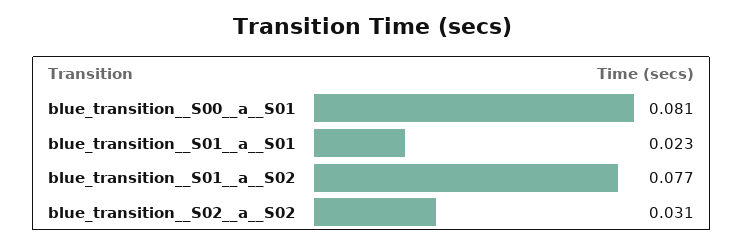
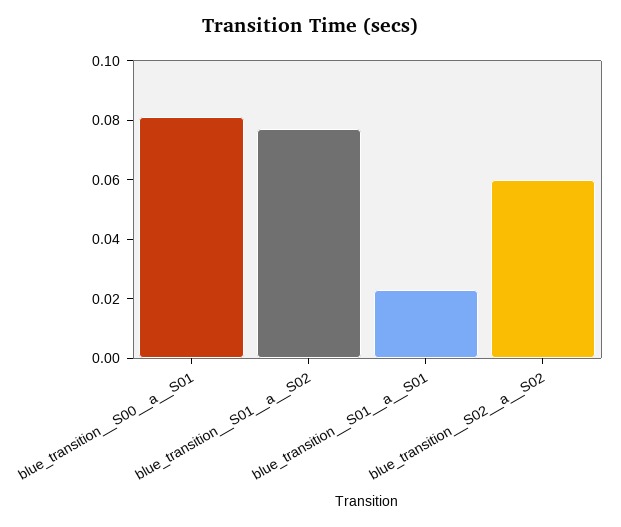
  {
    "blue_transition__S00__a__S01": 0.081,
    "blue_transition__S01__a__S01": 0.023,
    "blue_transition__S01__a__S02": 0.077,
-   "blue_transition__S02__a__S02": 0.031
+   "blue_transition__S02__a__S02": 0.06
  }

